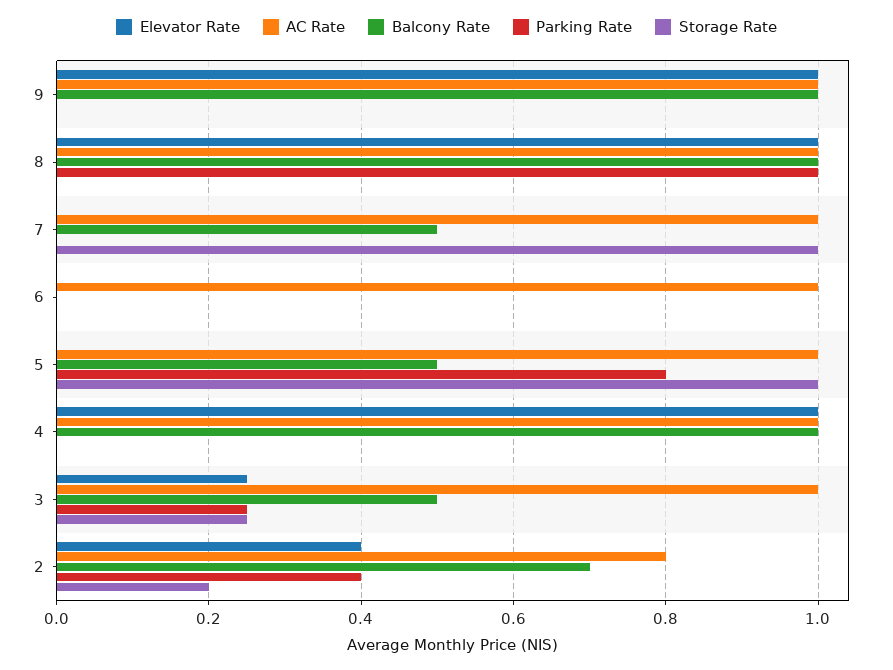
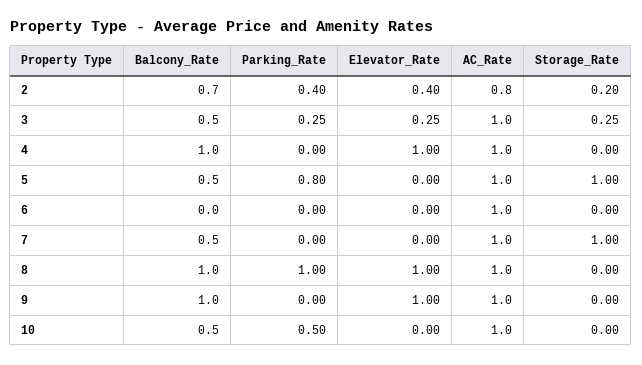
  {
    "Elevator Rate": {
      "9": 1,
      "8": 1,
      "7": 0,
      "6": 0,
      "5": 0,
      "4": 1,
      "3": 0.25,
-     "2": 0.4
+     "2": 0.4,
+     "10": 0
    },
    "AC Rate": {
      "9": 1,
      "8": 1,
      "7": 1,
      "6": 1,
      "5": 1,
      "4": 1,
      "3": 1,
-     "2": 0.8
+     "2": 0.8,
+     "10": 1
    },
    "Balcony Rate": {
      "9": 1,
      "8": 1,
      "7": 0.5,
      "6": 0,
      "5": 0.5,
      "4": 1,
      "3": 0.5,
-     "2": 0.7
+     "2": 0.7,
+     "10": 0.5
    },
    "Parking Rate": {
      "9": 0,
      "8": 1,
      "7": 0,
      "6": 0,
      "5": 0.8,
      "4": 0,
      "3": 0.25,
-     "2": 0.4
+     "2": 0.4,
+     "10": 0.5
    },
    "Storage Rate": {
      "9": 0,
      "8": 0,
      "7": 1,
      "6": 0,
      "5": 1,
      "4": 0,
      "3": 0.25,
-     "2": 0.2
+     "2": 0.2,
+     "10": 0
    }
  }

